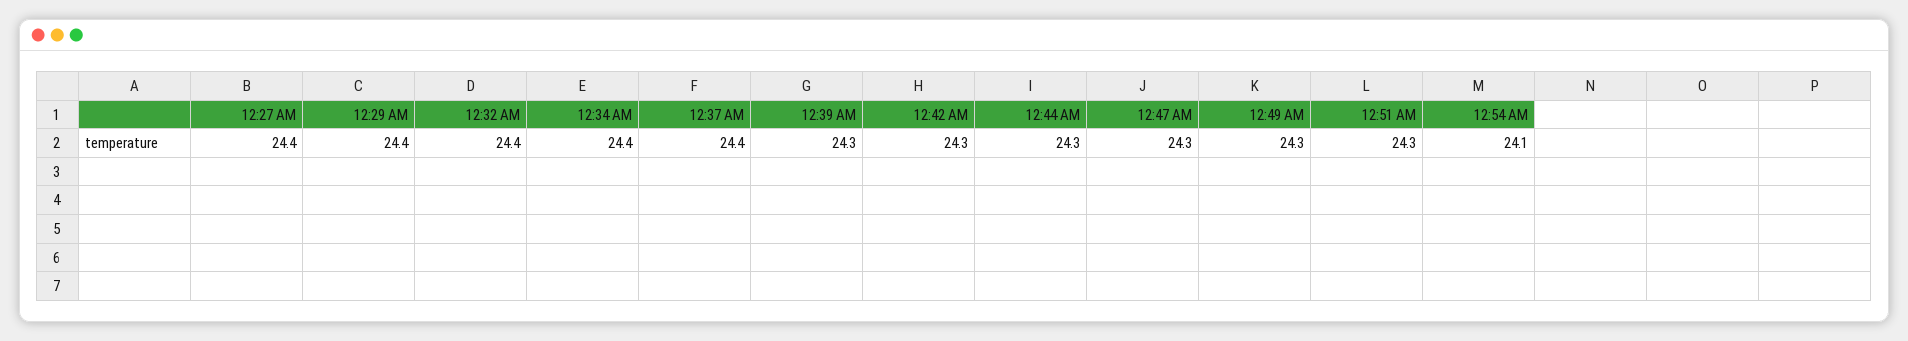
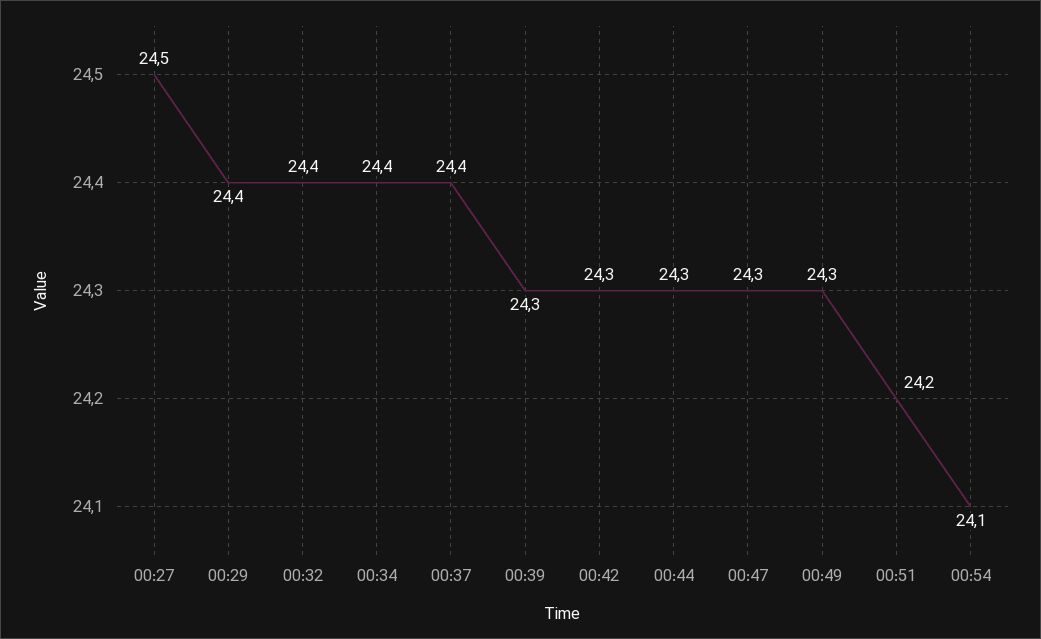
  {
-   "12:27 AM": 24.4,
+   "12:27 AM": 24.5,
    "12:29 AM": 24.4,
    "12:32 AM": 24.4,
    "12:34 AM": 24.4,
    "12:37 AM": 24.4,
    "12:39 AM": 24.3,
    "12:42 AM": 24.3,
    "12:44 AM": 24.3,
    "12:47 AM": 24.3,
    "12:49 AM": 24.3,
-   "12:51 AM": 24.3,
+   "12:51 AM": 24.2,
    "12:54 AM": 24.1
  }

